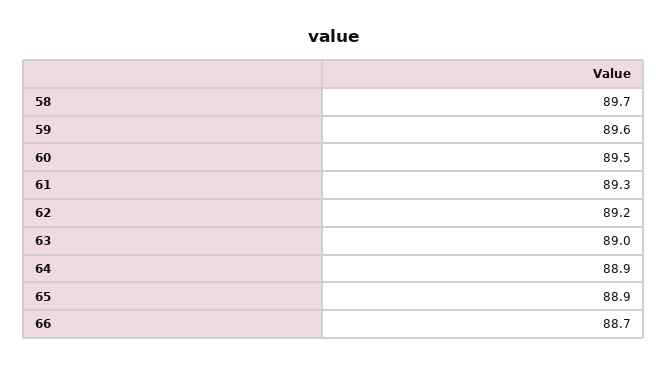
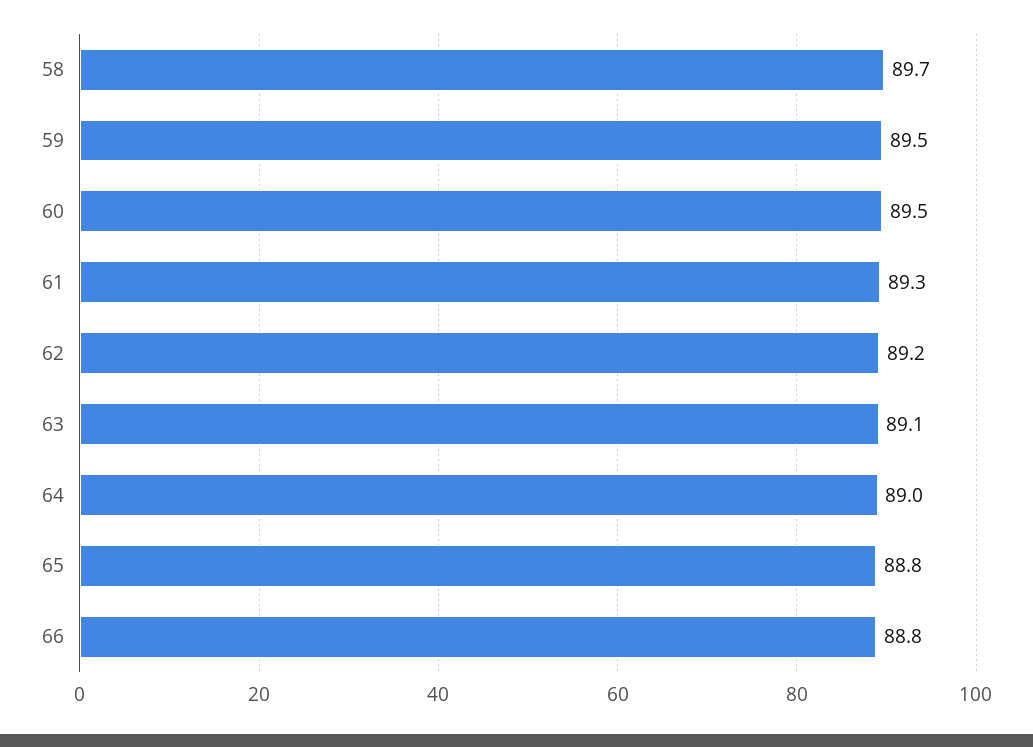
  {
    "58": 89.7,
-   "59": 89.6,
+   "59": 89.5,
    "60": 89.5,
    "61": 89.3,
    "62": 89.2,
-   "63": 89,
+   "63": 89.1,
-   "64": 88.9,
+   "64": 89,
-   "65": 88.9,
+   "65": 88.8,
-   "66": 88.7
+   "66": 88.8
  }

